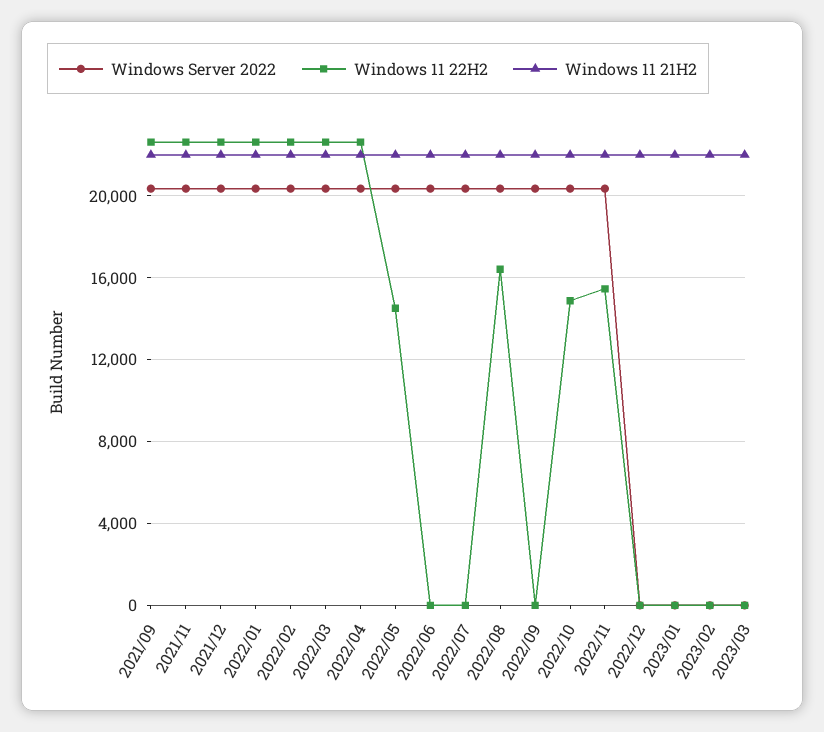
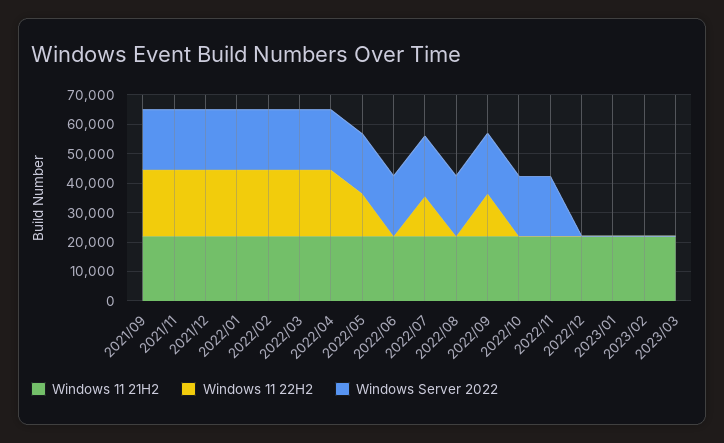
  {
    "Windows Server 2022": {
      "2021/09": 20500,
      "2021/11": 20500,
      "2021/12": 20500,
      "2022/01": 20500,
      "2022/02": 20500,
      "2022/03": 20500,
      "2022/04": 20500,
      "2022/05": 20500,
      "2022/06": 20500,
      "2022/07": 20500,
      "2022/08": 20500,
      "2022/09": 20500,
      "2022/10": 20500,
      "2022/11": 20500,
      "2022/12": 0,
      "2023/01": 0,
      "2023/02": 0,
      "2023/03": 0
    },
    "Windows 11 22H2": {
      "2021/09": 22500,
      "2021/11": 22500,
      "2021/12": 22500,
      "2022/01": 22500,
      "2022/02": 22500,
      "2022/03": 22500,
      "2022/04": 22500,
      "2022/05": 14500,
      "2022/06": 0,
-     "2022/07": 0,
+     "2022/07": 15000,
-     "2022/08": 16500,
+     "2022/08": 0,
-     "2022/09": 0,
+     "2022/09": 15000,
-     "2022/10": 15000,
+     "2022/10": 0,
-     "2022/11": 15500,
+     "2022/11": 0,
      "2022/12": 0,
      "2023/01": 0,
      "2023/02": 0,
      "2023/03": 0
    },
    "Windows 11 21H2": {
      "2021/09": 22000,
      "2021/11": 22000,
      "2021/12": 22000,
      "2022/01": 22000,
      "2022/02": 22000,
      "2022/03": 22000,
      "2022/04": 22000,
      "2022/05": 22000,
      "2022/06": 22000,
      "2022/07": 22000,
      "2022/08": 22000,
      "2022/09": 22000,
      "2022/10": 22000,
      "2022/11": 22000,
      "2022/12": 22000,
      "2023/01": 22000,
      "2023/02": 22000,
      "2023/03": 22000
    }
  }

